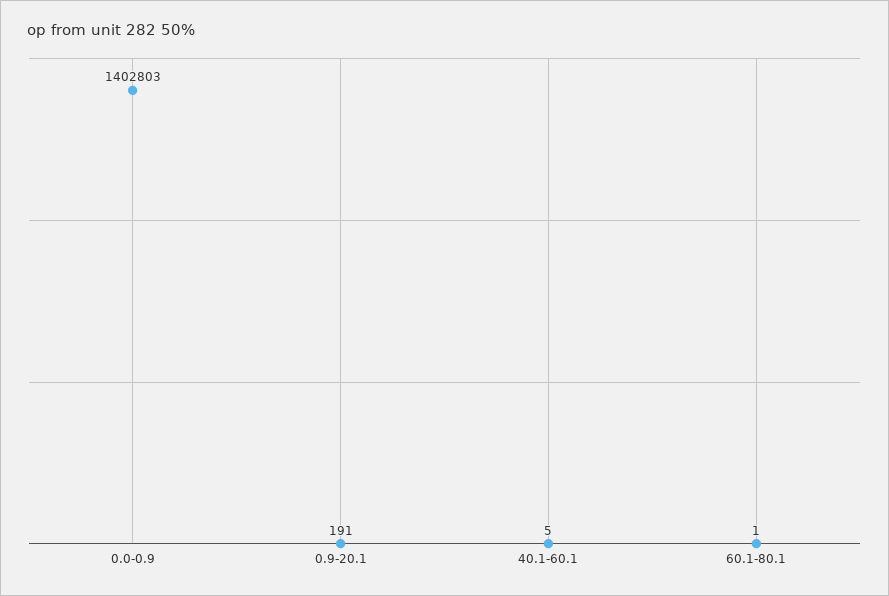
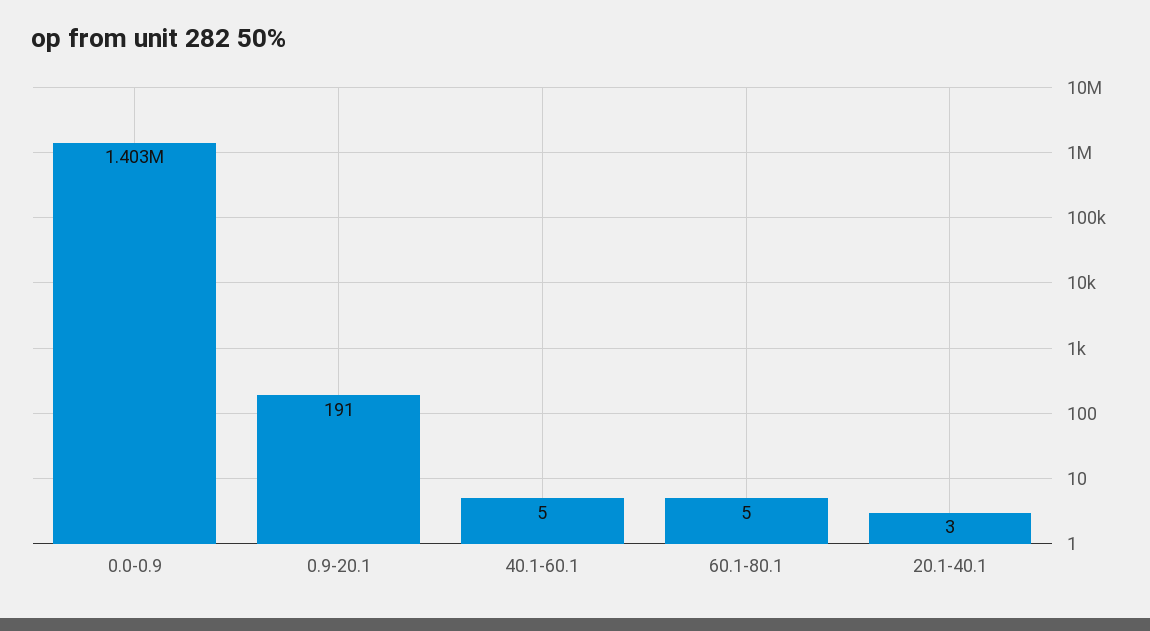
  {
    "0.0-0.9": 1402803,
    "0.9-20.1": 191,
    "40.1-60.1": 5,
-   "60.1-80.1": 1
+   "60.1-80.1": 5,
+   "20.1-40.1": 3
  }

